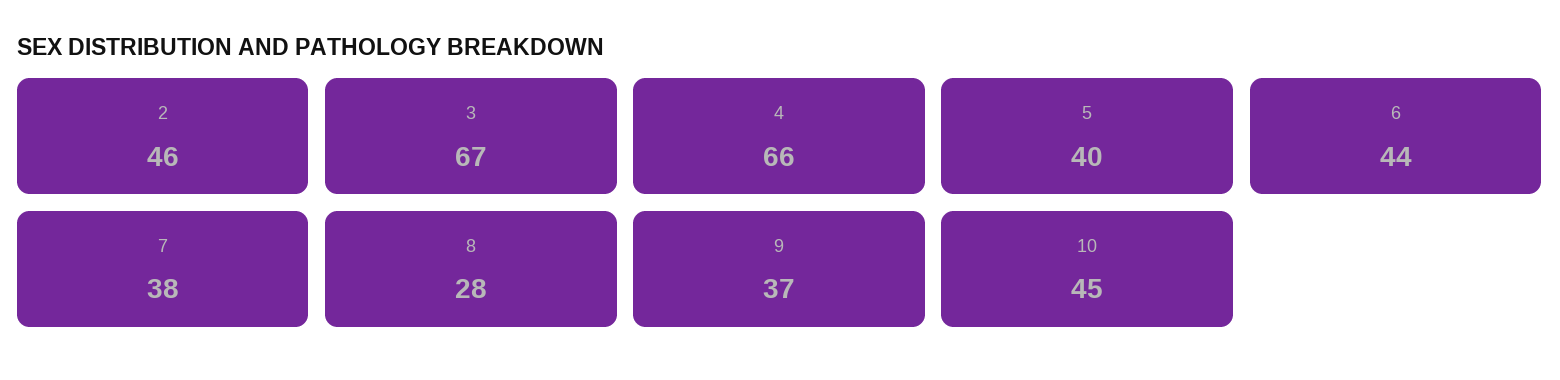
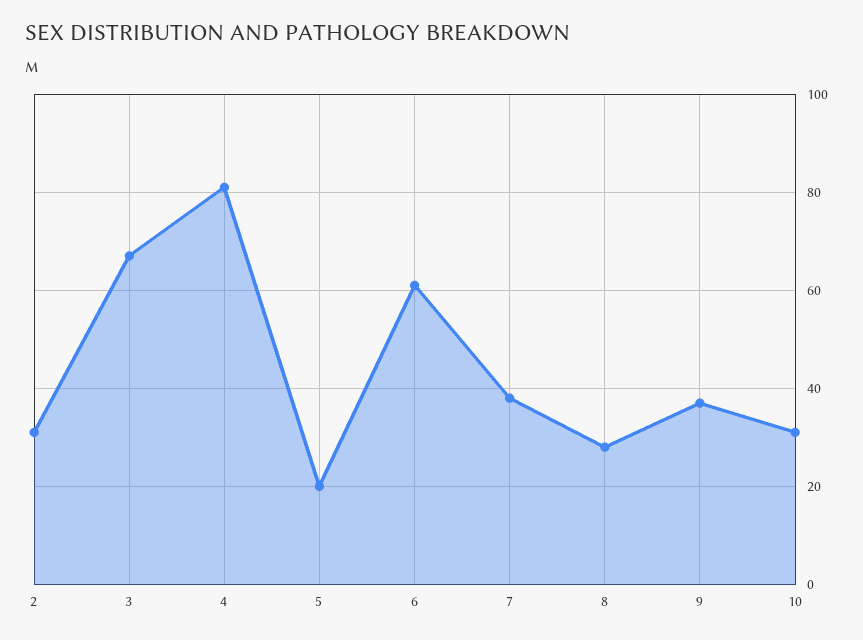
  {
-   "2": 46,
+   "2": 30,
    "3": 67,
-   "4": 66,
+   "4": 80,
-   "5": 40,
+   "5": 20,
-   "6": 44,
+   "6": 60,
    "7": 38,
    "8": 28,
    "9": 37,
-   "10": 45
+   "10": 30
  }

